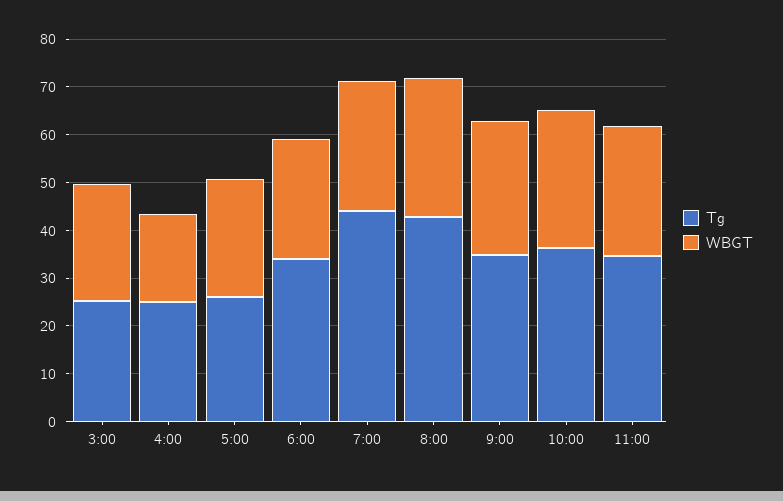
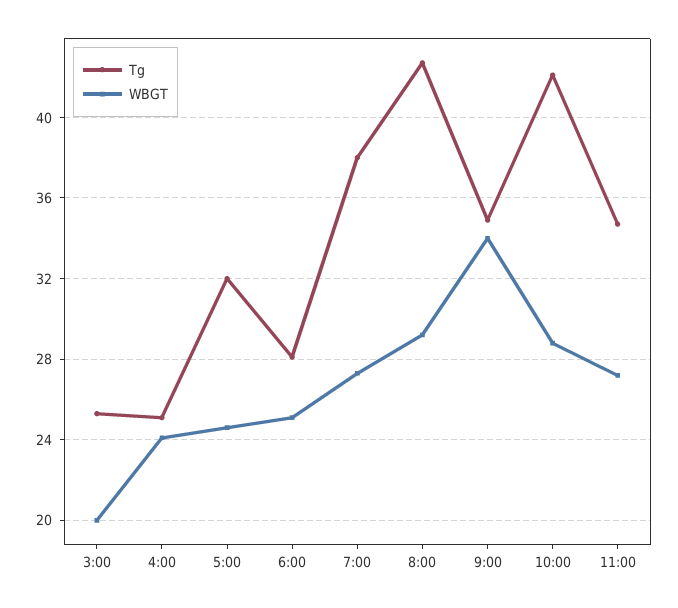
  {
    "Tg": {
      "3:00": 25.5,
      "4:00": 25,
-     "5:00": 26,
+     "5:00": 32,
-     "6:00": 34,
+     "6:00": 28,
-     "7:00": 44,
+     "7:00": 38,
      "8:00": 42.5,
      "9:00": 35,
-     "10:00": 36,
+     "10:00": 42,
      "11:00": 34.5
    },
    "WBGT": {
-     "3:00": 24,
+     "3:00": 20,
-     "4:00": 18,
+     "4:00": 24,
      "5:00": 24.5,
      "6:00": 25,
      "7:00": 27.5,
      "8:00": 29,
-     "9:00": 28,
+     "9:00": 34,
      "10:00": 29,
      "11:00": 27
    }
  }

